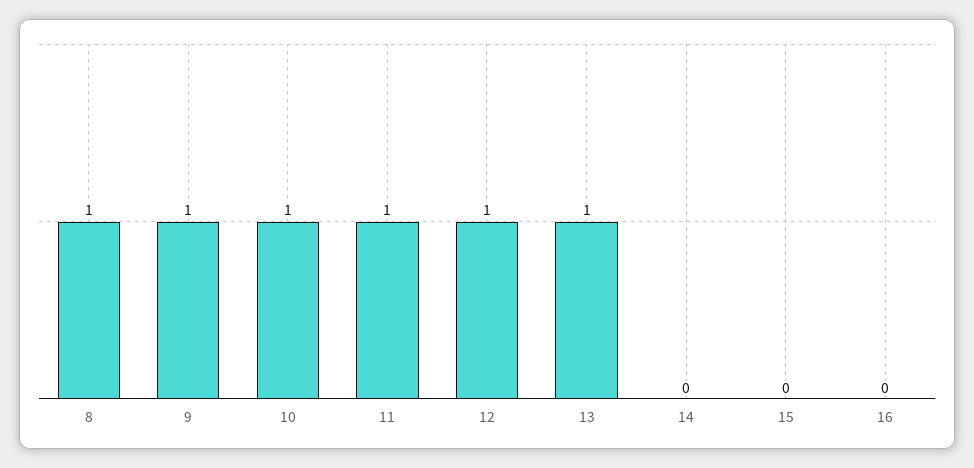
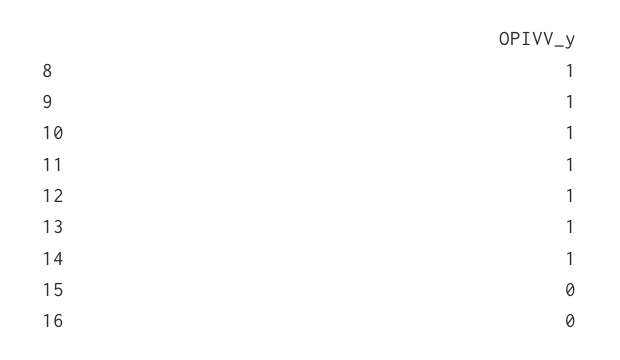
  {
    "8": 1,
    "9": 1,
    "10": 1,
    "11": 1,
    "12": 1,
    "13": 1,
-   "14": 0,
+   "14": 1,
    "15": 0,
    "16": 0
  }

